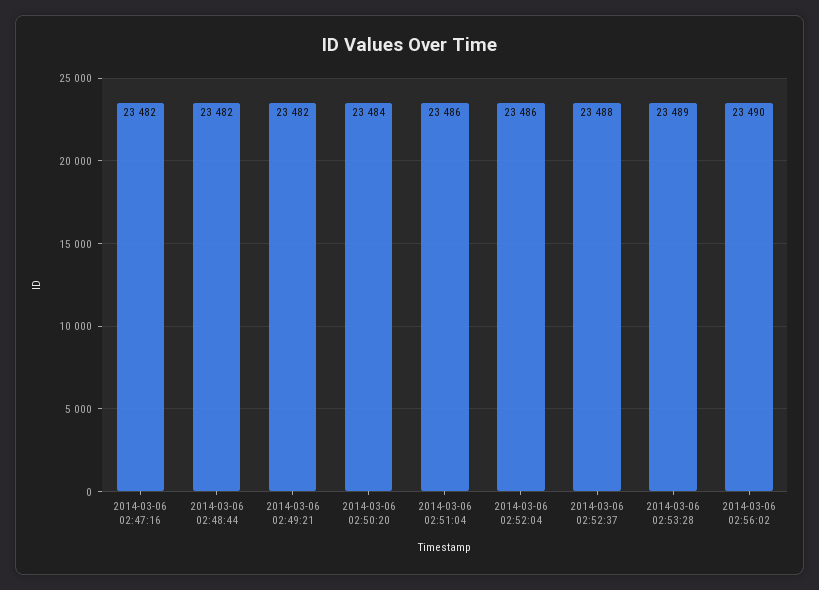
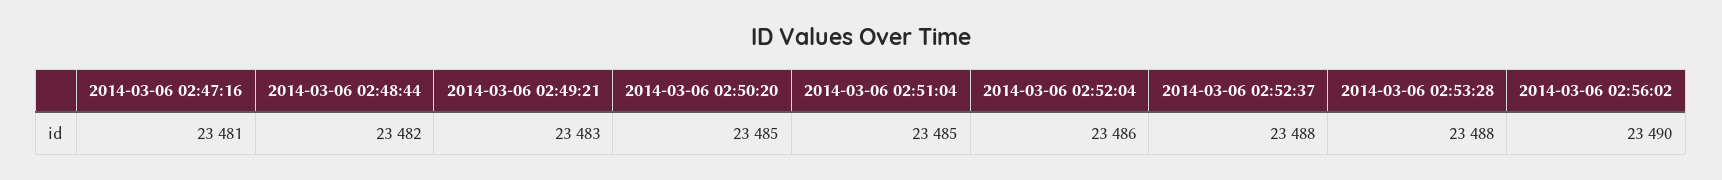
  {
-   "2014-03-06 02:47:16": 23482,
+   "2014-03-06 02:47:16": 23481,
    "2014-03-06 02:48:44": 23482,
-   "2014-03-06 02:49:21": 23482,
+   "2014-03-06 02:49:21": 23483,
-   "2014-03-06 02:50:20": 23484,
+   "2014-03-06 02:50:20": 23485,
-   "2014-03-06 02:51:04": 23486,
+   "2014-03-06 02:51:04": 23485,
    "2014-03-06 02:52:04": 23486,
    "2014-03-06 02:52:37": 23488,
-   "2014-03-06 02:53:28": 23489,
+   "2014-03-06 02:53:28": 23488,
    "2014-03-06 02:56:02": 23490
  }

